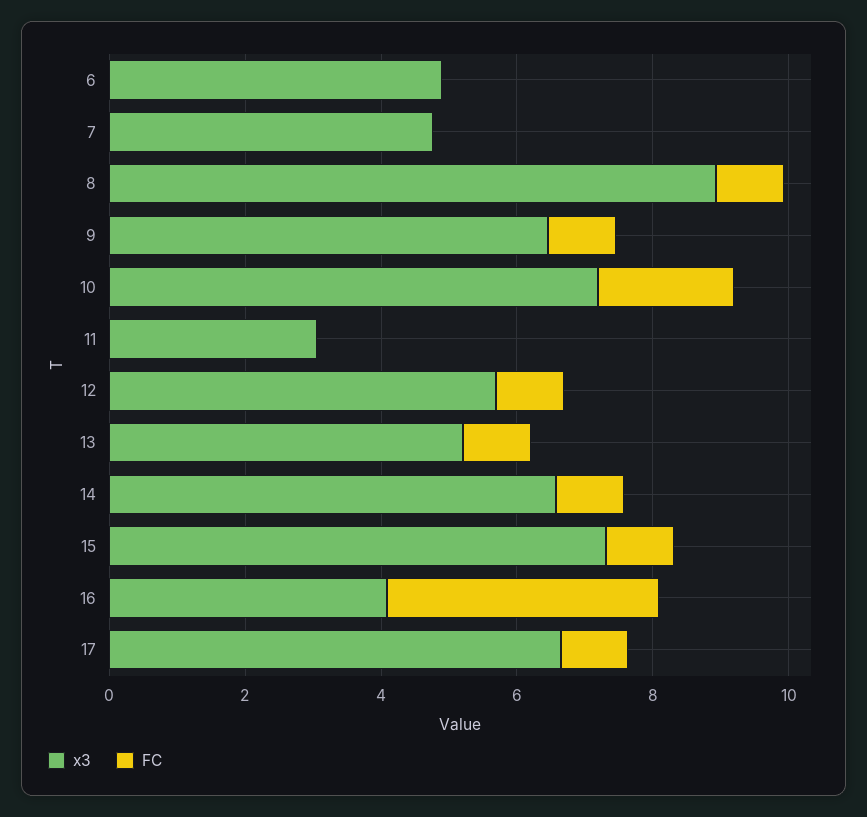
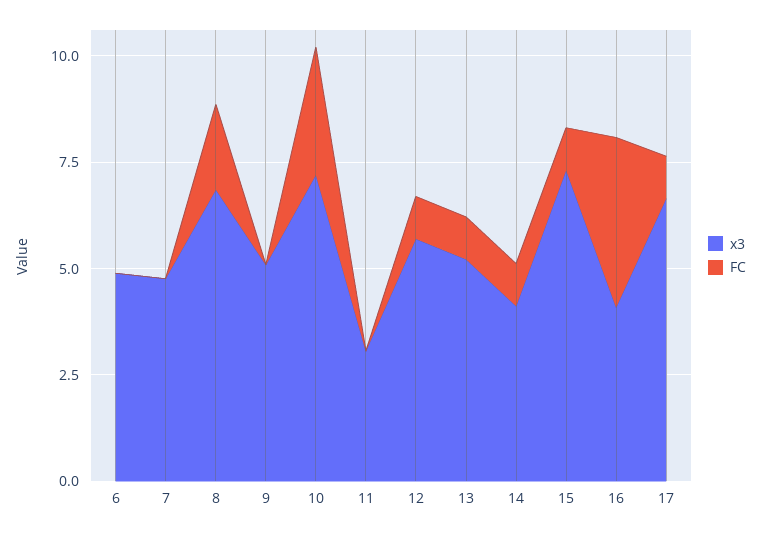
  {
    "x3": {
      "6": 5,
      "7": 5,
-     "8": 9,
+     "8": 7,
-     "9": 6.5,
+     "9": 5,
      "10": 7,
      "11": 3,
      "12": 5.5,
      "13": 5,
-     "14": 6.5,
+     "14": 4,
      "15": 7.5,
      "16": 4,
      "17": 6.5
    },
    "FC": {
      "6": 0,
      "7": 0,
-     "8": 1,
+     "8": 2,
-     "9": 1,
+     "9": 0,
-     "10": 2,
+     "10": 3,
      "11": 0,
      "12": 1,
      "13": 1,
      "14": 1,
      "15": 1,
      "16": 4,
      "17": 1
    }
  }

